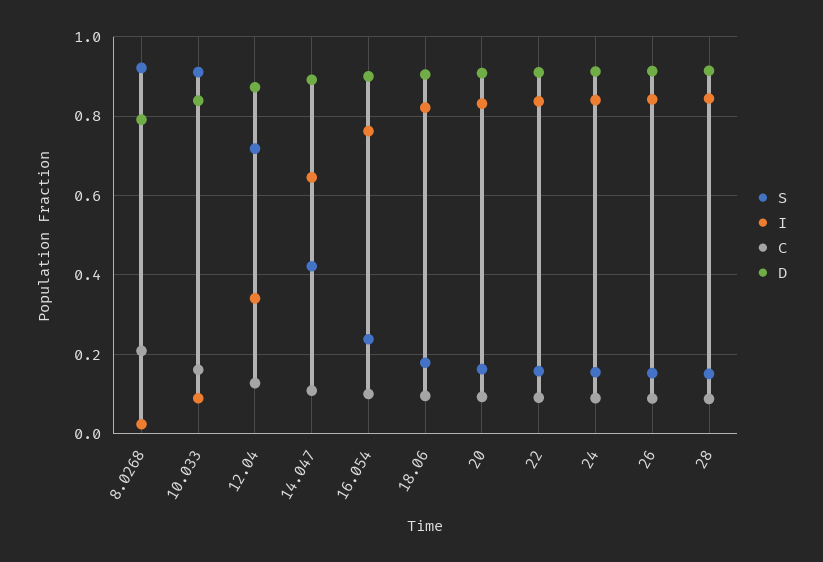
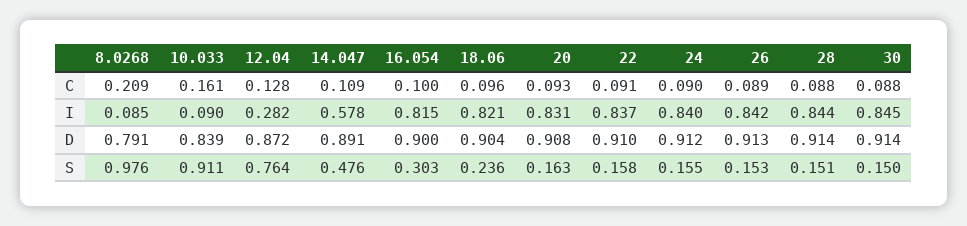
  {
    "S": {
-     "8.0268": 0.92,
+     "8.0268": 0.976,
      "10.033": 0.911,
-     "12.04": 0.72,
+     "12.04": 0.764,
-     "14.047": 0.42,
+     "14.047": 0.476,
-     "16.054": 0.24,
+     "16.054": 0.303,
-     "18.06": 0.18,
+     "18.06": 0.236,
      "20": 0.163,
      "22": 0.158,
      "24": 0.155,
      "26": 0.153,
-     "28": 0.151
+     "28": 0.151,
+     "30": 0.15
    },
    "I": {
-     "8.0268": 0.02,
+     "8.0268": 0.085,
      "10.033": 0.09,
-     "12.04": 0.34,
+     "12.04": 0.282,
-     "14.047": 0.64,
+     "14.047": 0.578,
-     "16.054": 0.76,
+     "16.054": 0.815,
      "18.06": 0.821,
      "20": 0.831,
      "22": 0.837,
      "24": 0.84,
      "26": 0.842,
-     "28": 0.844
+     "28": 0.844,
+     "30": 0.845
    },
    "C": {
      "8.0268": 0.209,
      "10.033": 0.161,
      "12.04": 0.128,
      "14.047": 0.109,
      "16.054": 0.1,
      "18.06": 0.096,
      "20": 0.093,
      "22": 0.091,
      "24": 0.09,
      "26": 0.089,
-     "28": 0.088
+     "28": 0.088,
+     "30": 0.088
    },
    "D": {
      "8.0268": 0.791,
      "10.033": 0.839,
      "12.04": 0.872,
      "14.047": 0.891,
      "16.054": 0.9,
      "18.06": 0.904,
      "20": 0.908,
      "22": 0.91,
      "24": 0.912,
      "26": 0.913,
-     "28": 0.914
+     "28": 0.914,
+     "30": 0.914
    }
  }

